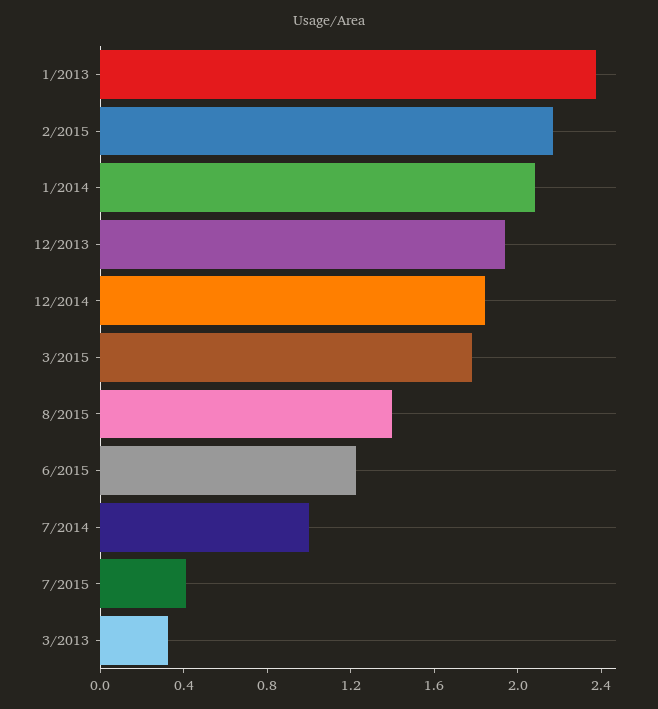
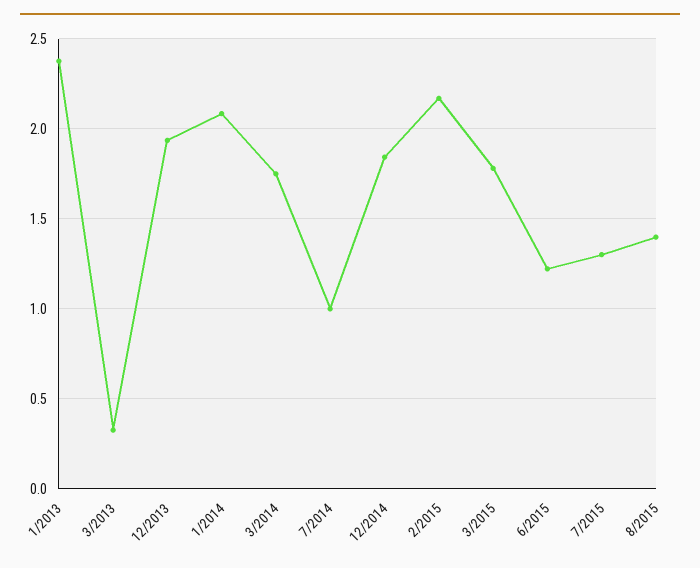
  {
    "1/2013": 2.4,
    "2/2015": 2.15,
    "1/2014": 2.1,
    "12/2013": 1.95,
    "12/2014": 1.85,
    "3/2015": 1.8,
    "8/2015": 1.4,
    "6/2015": 1.2,
    "7/2014": 1,
-   "7/2015": 0.4,
+   "7/2015": 1.3,
-   "3/2013": 0.35
+   "3/2013": 0.35,
+   "3/2014": 1.75
  }

